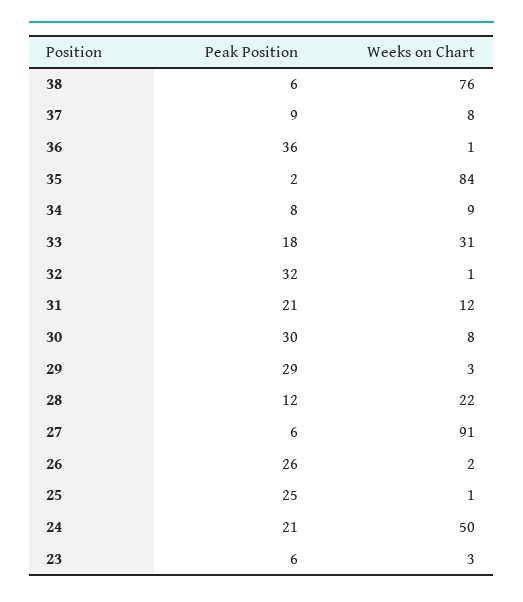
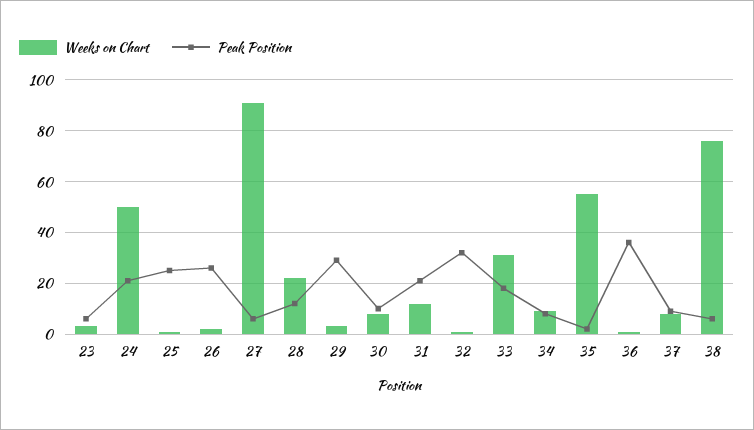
  {
    "Peak Position": {
      "38": 6,
      "37": 9,
      "36": 36,
      "35": 2,
      "34": 8,
      "33": 18,
      "32": 32,
      "31": 21,
-     "30": 30,
+     "30": 10,
      "29": 29,
      "28": 12,
      "27": 6,
      "26": 26,
      "25": 25,
      "24": 21,
      "23": 6
    },
    "Weeks on Chart": {
      "38": 76,
      "37": 8,
      "36": 1,
-     "35": 84,
+     "35": 55,
      "34": 9,
      "33": 31,
      "32": 1,
      "31": 12,
      "30": 8,
      "29": 3,
      "28": 22,
      "27": 91,
      "26": 2,
      "25": 1,
      "24": 50,
      "23": 3
    }
  }

